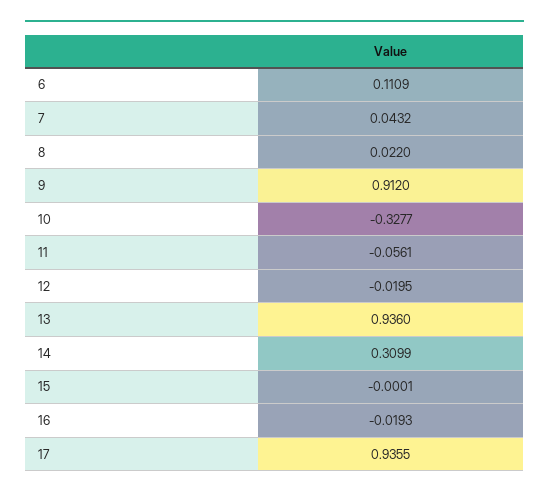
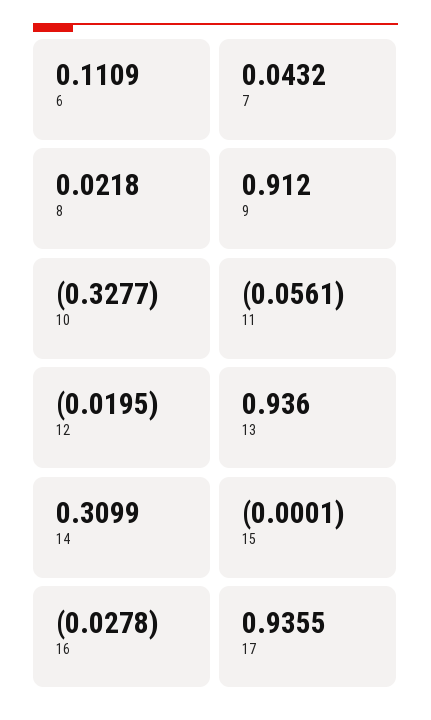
  {
    "6": 0.1109,
    "7": 0.0432,
-   "8": 0.022,
+   "8": 0.0218,
    "9": 0.912,
    "10": -0.3277,
    "11": -0.0561,
    "12": -0.0195,
    "13": 0.936,
    "14": 0.3099,
    "15": -0.0001,
-   "16": -0.0193,
+   "16": -0.0278,
    "17": 0.9355
  }

